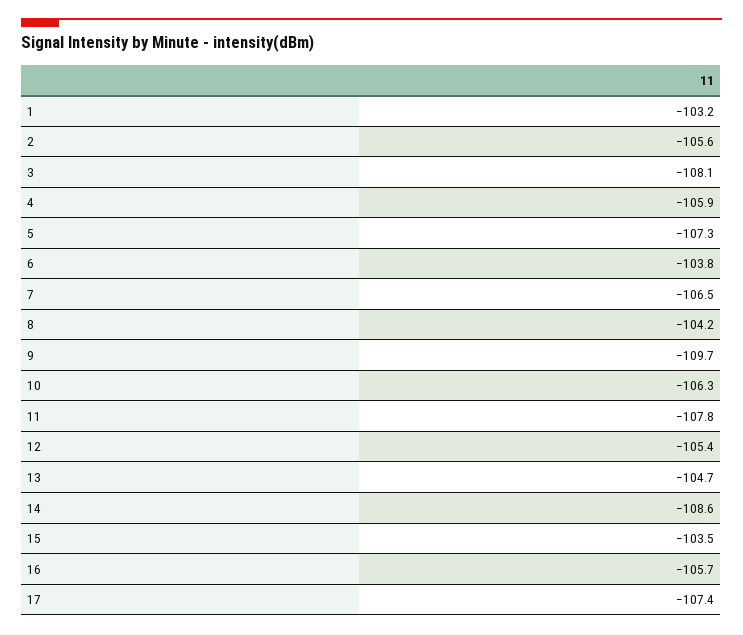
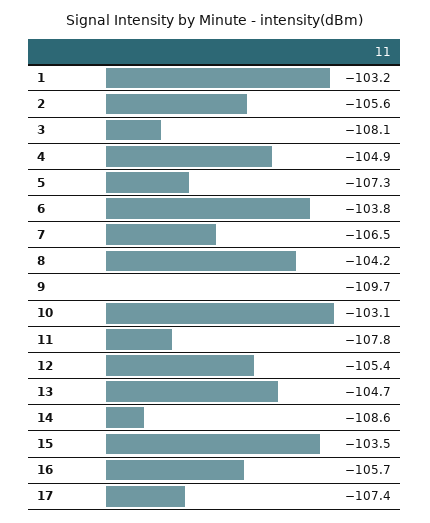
  {
    "1": -103.2,
    "2": -105.6,
    "3": -108.1,
-   "4": -105.9,
+   "4": -104.9,
    "5": -107.3,
    "6": -103.8,
    "7": -106.5,
    "8": -104.2,
    "9": -109.7,
-   "10": -106.3,
+   "10": -103.1,
    "11": -107.8,
    "12": -105.4,
    "13": -104.7,
    "14": -108.6,
    "15": -103.5,
    "16": -105.7,
    "17": -107.4
  }

